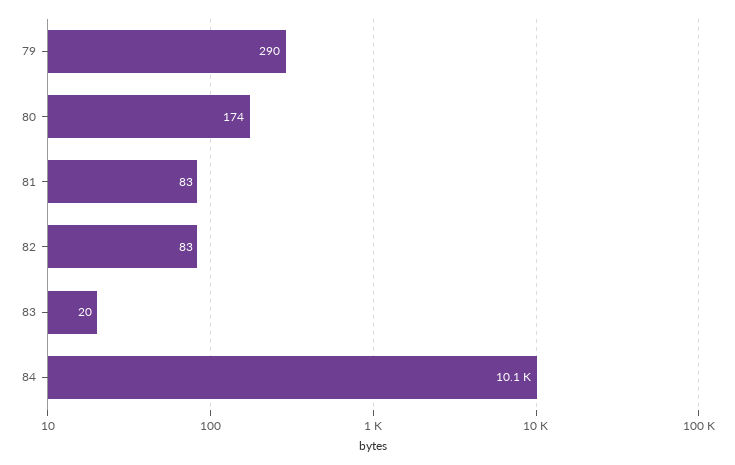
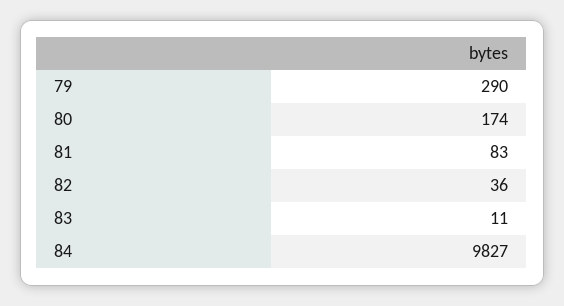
  {
    "79": 290,
    "80": 174,
    "81": 83,
-   "82": 83,
+   "82": 36,
-   "83": 20,
+   "83": 11,
-   "84": 10100
+   "84": 9827
  }

